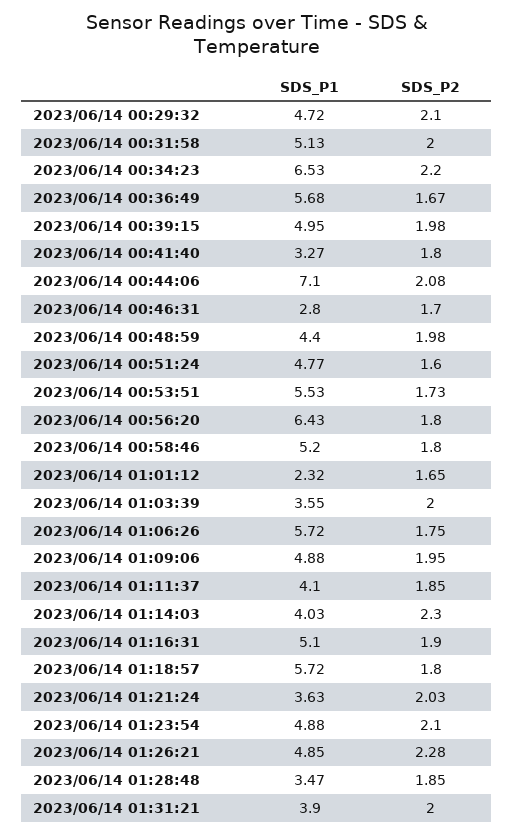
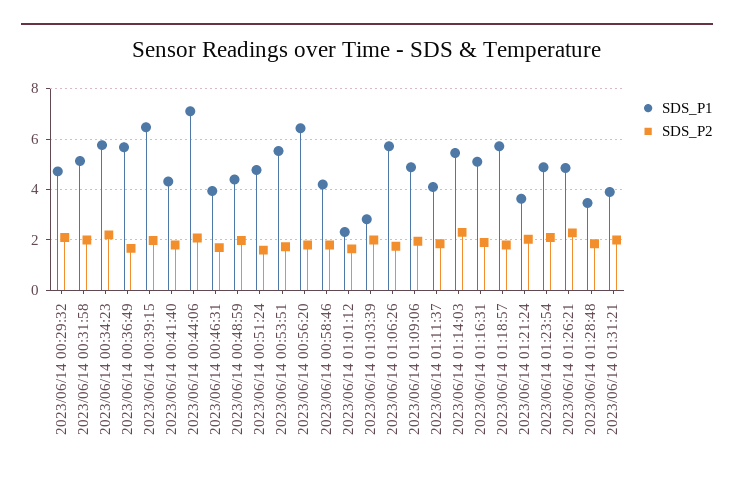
  {
    "SDS_P1": {
      "2023/06/14 00:29:32": 4.72,
      "2023/06/14 00:31:58": 5.13,
-     "2023/06/14 00:34:23": 6.53,
+     "2023/06/14 00:34:23": 5.75,
      "2023/06/14 00:36:49": 5.68,
-     "2023/06/14 00:39:15": 4.95,
+     "2023/06/14 00:39:15": 6.5,
-     "2023/06/14 00:41:40": 3.27,
+     "2023/06/14 00:41:40": 4.25,
      "2023/06/14 00:44:06": 7.1,
-     "2023/06/14 00:46:31": 2.8,
+     "2023/06/14 00:46:31": 4,
      "2023/06/14 00:48:59": 4.4,
      "2023/06/14 00:51:24": 4.77,
      "2023/06/14 00:53:51": 5.53,
      "2023/06/14 00:56:20": 6.43,
-     "2023/06/14 00:58:46": 5.2,
+     "2023/06/14 00:58:46": 4.25,
      "2023/06/14 01:01:12": 2.32,
-     "2023/06/14 01:03:39": 3.55,
+     "2023/06/14 01:03:39": 2.75,
      "2023/06/14 01:06:26": 5.72,
      "2023/06/14 01:09:06": 4.88,
      "2023/06/14 01:11:37": 4.1,
-     "2023/06/14 01:14:03": 4.03,
+     "2023/06/14 01:14:03": 5.5,
      "2023/06/14 01:16:31": 5.1,
      "2023/06/14 01:18:57": 5.72,
      "2023/06/14 01:21:24": 3.63,
      "2023/06/14 01:23:54": 4.88,
      "2023/06/14 01:26:21": 4.85,
      "2023/06/14 01:28:48": 3.47,
      "2023/06/14 01:31:21": 3.9
    },
    "SDS_P2": {
      "2023/06/14 00:29:32": 2.1,
      "2023/06/14 00:31:58": 2,
      "2023/06/14 00:34:23": 2.2,
      "2023/06/14 00:36:49": 1.67,
      "2023/06/14 00:39:15": 1.98,
      "2023/06/14 00:41:40": 1.8,
      "2023/06/14 00:44:06": 2.08,
      "2023/06/14 00:46:31": 1.7,
      "2023/06/14 00:48:59": 1.98,
      "2023/06/14 00:51:24": 1.6,
      "2023/06/14 00:53:51": 1.73,
      "2023/06/14 00:56:20": 1.8,
      "2023/06/14 00:58:46": 1.8,
      "2023/06/14 01:01:12": 1.65,
      "2023/06/14 01:03:39": 2,
      "2023/06/14 01:06:26": 1.75,
      "2023/06/14 01:09:06": 1.95,
      "2023/06/14 01:11:37": 1.85,
      "2023/06/14 01:14:03": 2.3,
      "2023/06/14 01:16:31": 1.9,
      "2023/06/14 01:18:57": 1.8,
      "2023/06/14 01:21:24": 2.03,
      "2023/06/14 01:23:54": 2.1,
      "2023/06/14 01:26:21": 2.28,
      "2023/06/14 01:28:48": 1.85,
      "2023/06/14 01:31:21": 2
    }
  }

